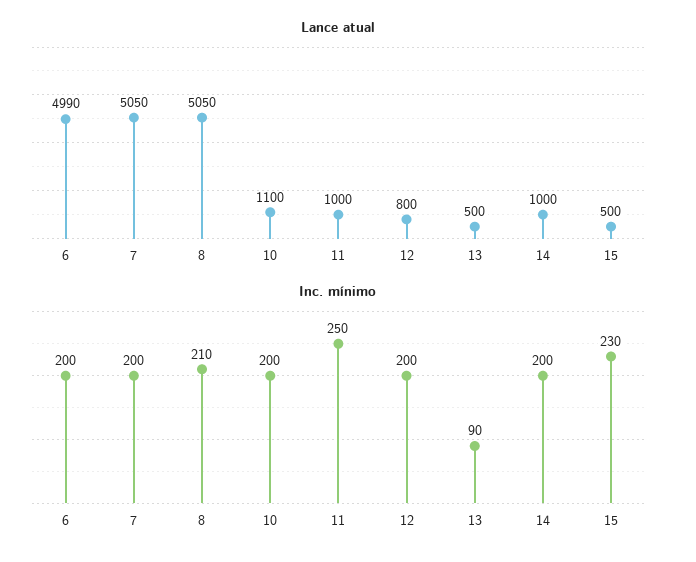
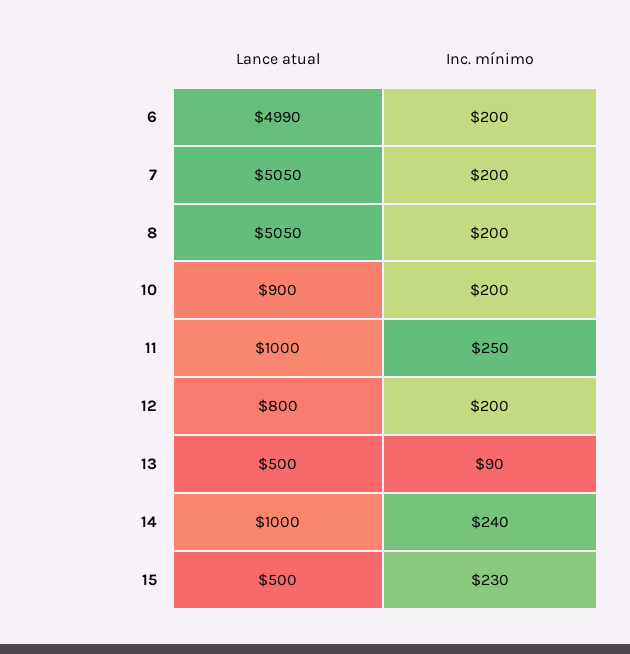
  {
    "Lance atual": {
      "6": 4990,
      "7": 5050,
      "8": 5050,
-     "10": 1100,
+     "10": 900,
      "11": 1000,
      "12": 800,
      "13": 500,
      "14": 1000,
      "15": 500
    },
    "Inc. mínimo": {
      "6": 200,
      "7": 200,
-     "8": 210,
+     "8": 200,
      "10": 200,
      "11": 250,
      "12": 200,
      "13": 90,
-     "14": 200,
+     "14": 240,
      "15": 230
    }
  }

